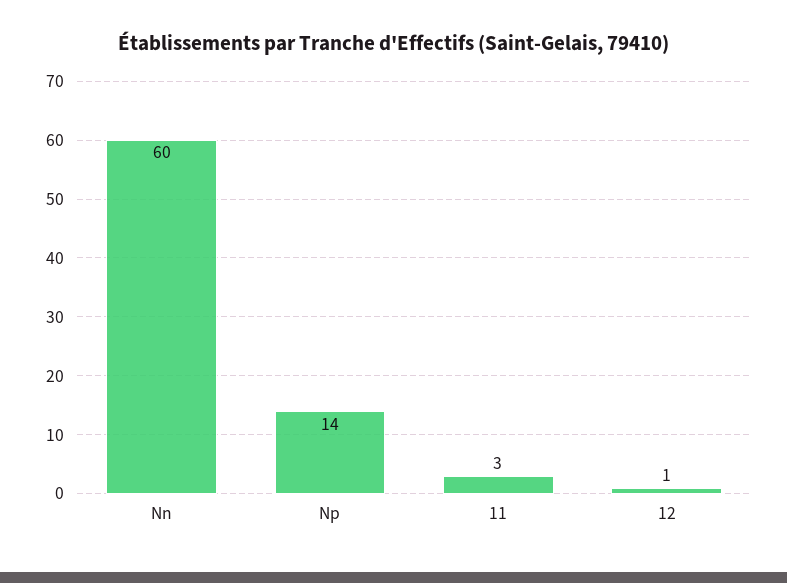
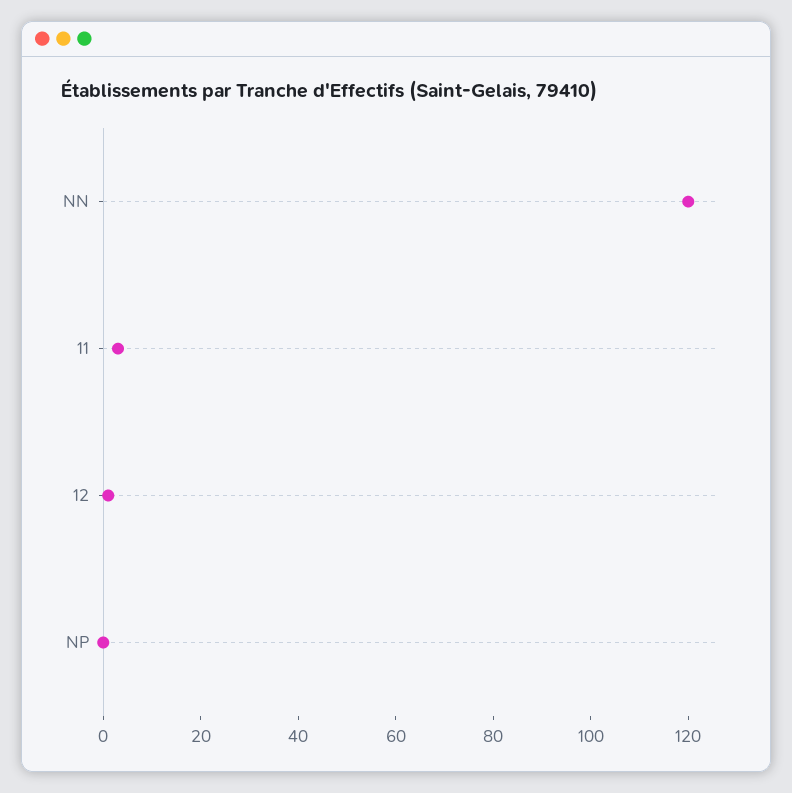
  {
-   "Nn": 60,
+   "Nn": 120,
-   "Np": 14,
+   "Np": 0,
    "11": 3,
    "12": 1
  }

